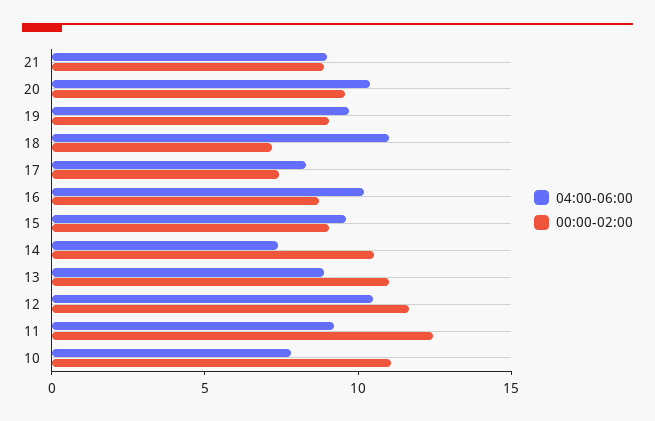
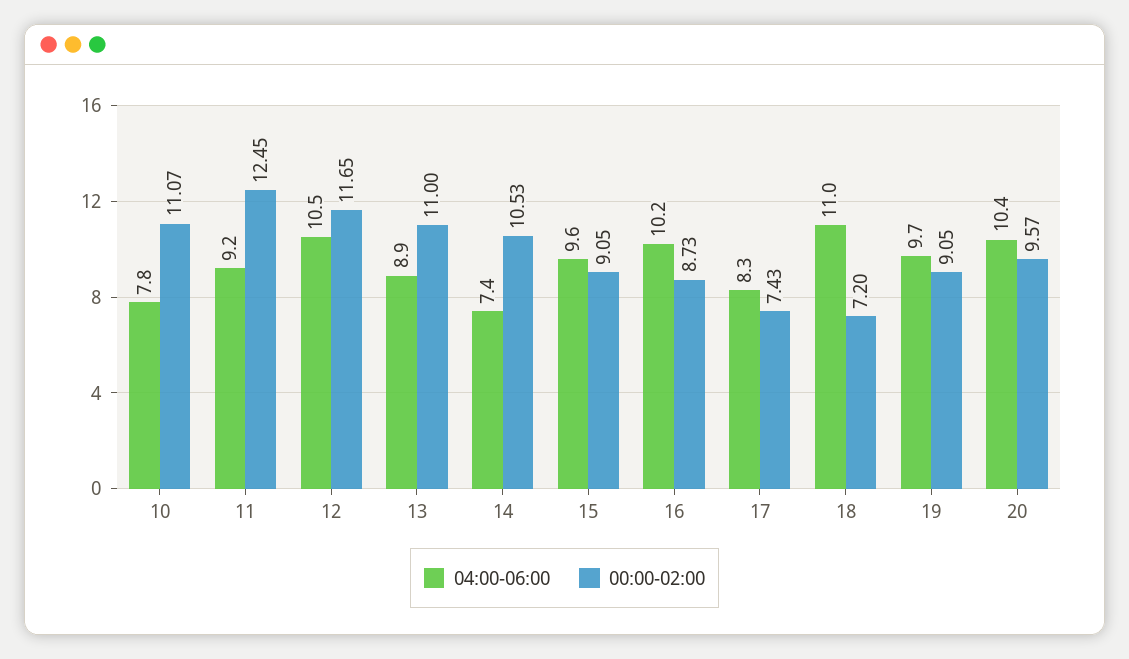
  {
    "04:00-06:00": {
-     "21": 9,
      "20": 10.4,
      "19": 9.7,
      "18": 11,
      "17": 8.3,
      "16": 10.2,
      "15": 9.6,
      "14": 7.4,
      "13": 8.9,
      "12": 10.5,
      "11": 9.2,
      "10": 7.8
    },
    "00:00-02:00": {
-     "21": 9,
      "20": 9.57,
      "19": 9.05,
      "18": 7.2,
      "17": 7.43,
      "16": 8.73,
      "15": 9.05,
      "14": 10.53,
      "13": 11,
      "12": 11.65,
      "11": 12.45,
      "10": 11.07
    }
  }

